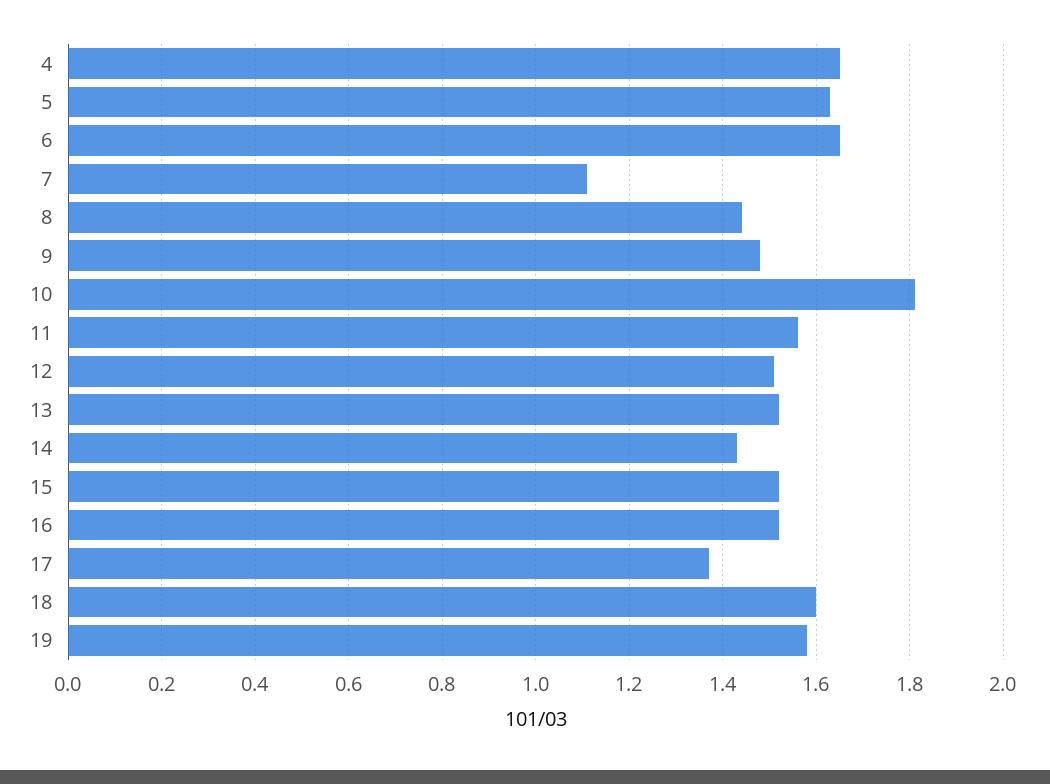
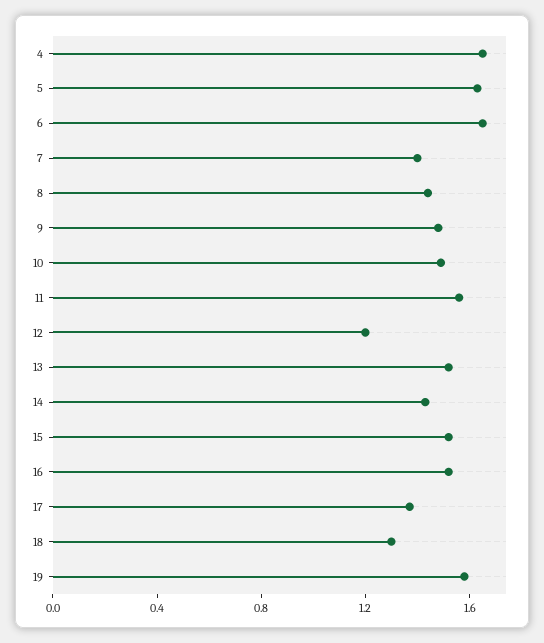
  {
    "4": 1.65,
    "5": 1.65,
    "6": 1.65,
-   "7": 1.1,
+   "7": 1.4,
    "8": 1.45,
    "9": 1.5,
-   "10": 1.8,
+   "10": 1.5,
    "11": 1.55,
-   "12": 1.5,
+   "12": 1.2,
    "13": 1.5,
    "14": 1.45,
    "15": 1.5,
    "16": 1.5,
    "17": 1.35,
-   "18": 1.6,
+   "18": 1.3,
    "19": 1.6
  }

